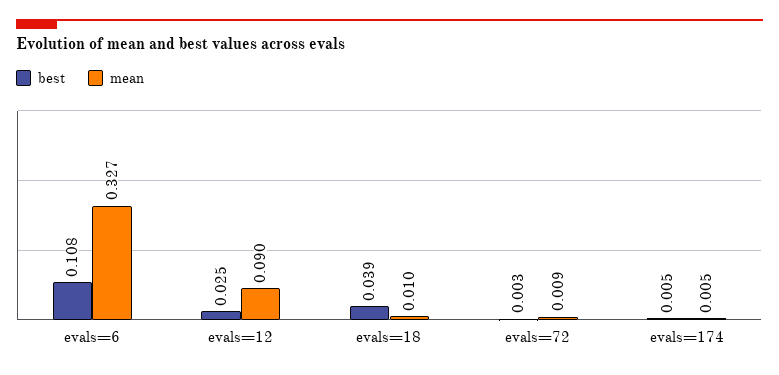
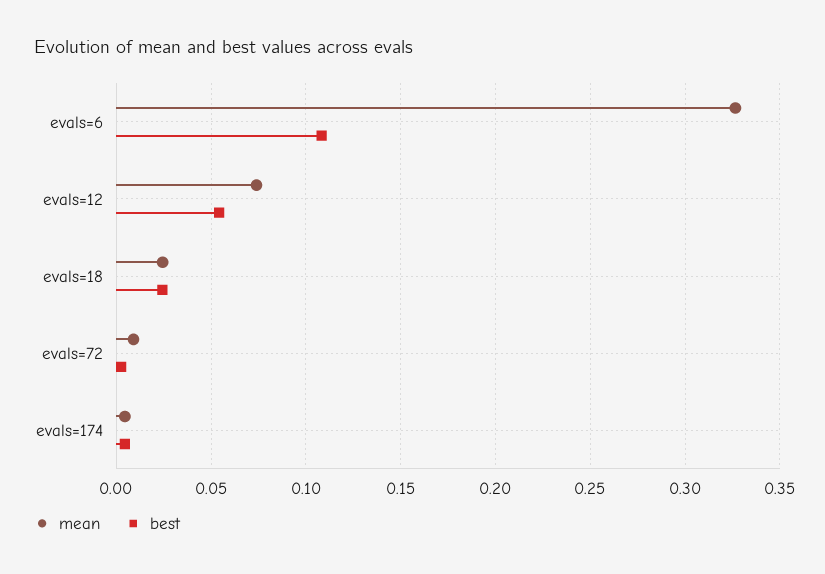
  {
    "best": {
      "evals=6": 0.108,
-     "evals=12": 0.025,
+     "evals=12": 0.055,
-     "evals=18": 0.039,
+     "evals=18": 0.025,
      "evals=72": 0.003,
      "evals=174": 0.005
    },
    "mean": {
      "evals=6": 0.327,
-     "evals=12": 0.09,
+     "evals=12": 0.075,
-     "evals=18": 0.01,
+     "evals=18": 0.025,
      "evals=72": 0.009,
      "evals=174": 0.005
    }
  }

